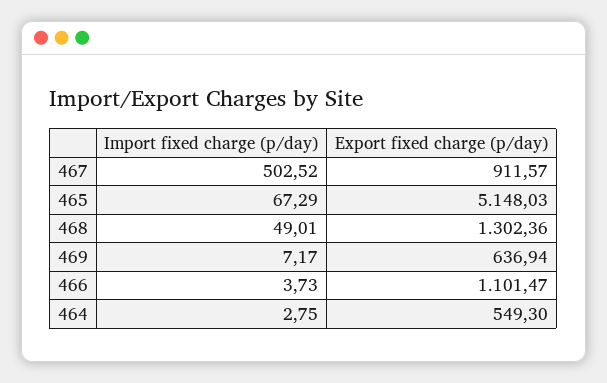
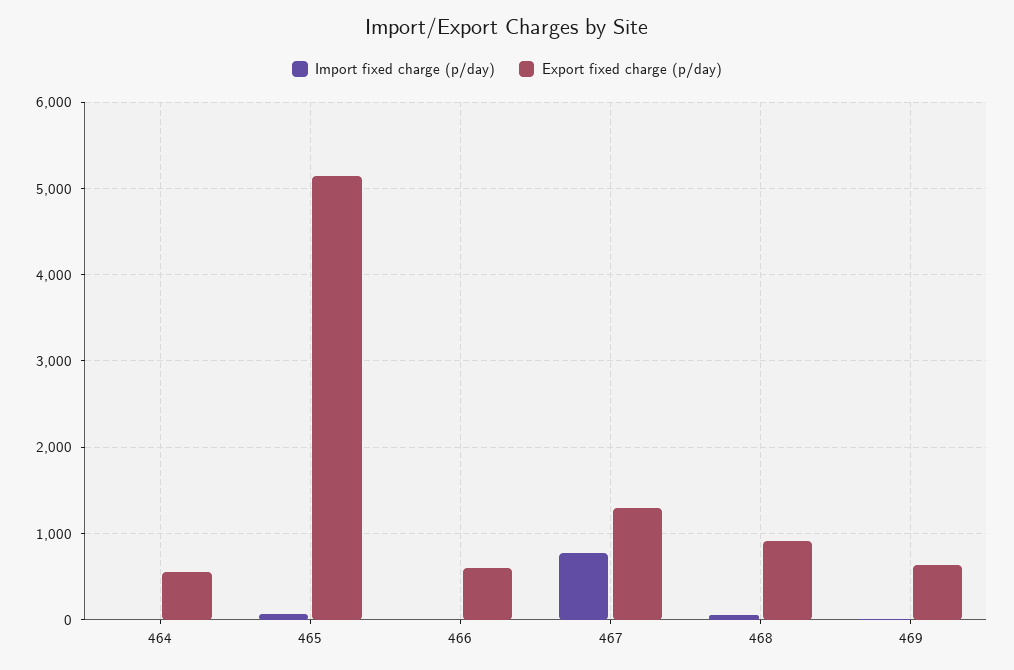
  {
    "Import fixed charge (p/day)": {
-     "467": 502.52,
+     "467": 800,
      "465": 67.29,
      "468": 49.01,
      "469": 7.17,
      "466": 3.73,
      "464": 2.75
    },
    "Export fixed charge (p/day)": {
-     "467": 911.57,
+     "467": 1300,
      "465": 5148.03,
-     "468": 1302.36,
+     "468": 900,
      "469": 636.94,
-     "466": 1101.47,
+     "466": 600,
      "464": 549.3
    }
  }

